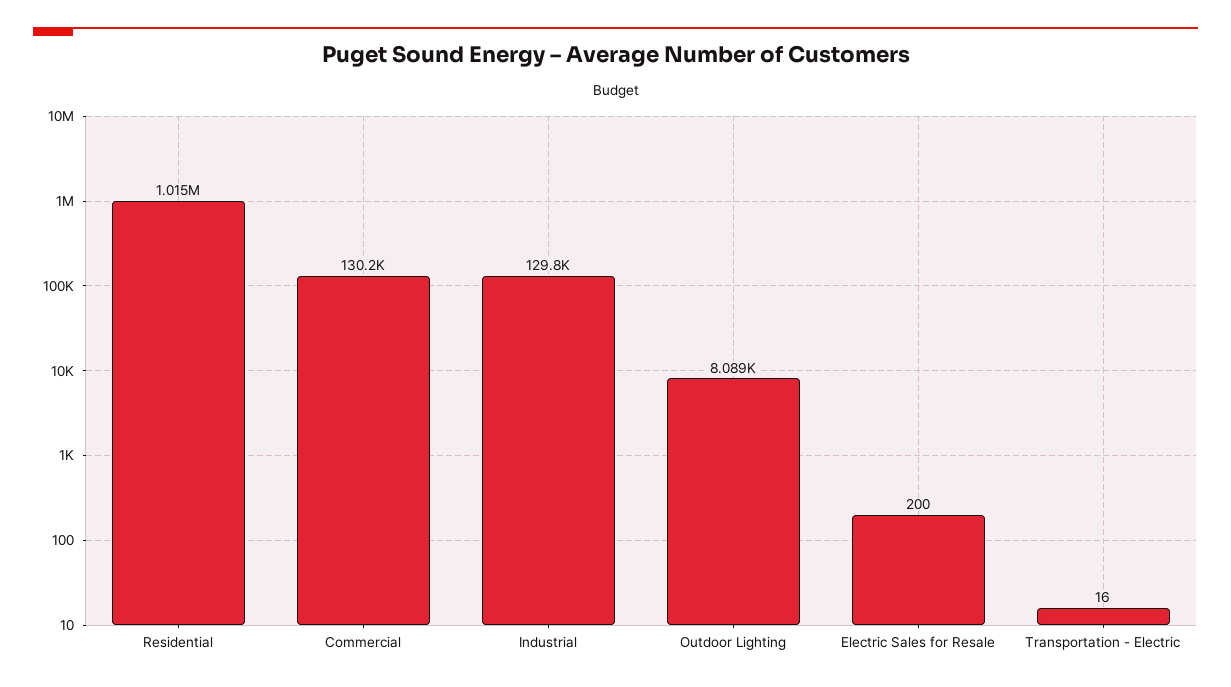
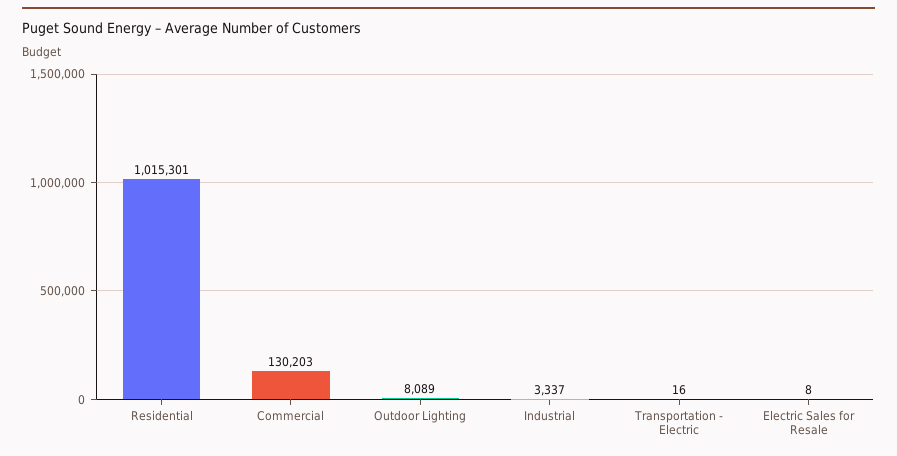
  {
    "Residential": 1015301,
    "Commercial": 130203,
-   "Industrial": 129800,
+   "Industrial": 3337,
    "Outdoor Lighting": 8089,
-   "Electric Sales for Resale": 200,
+   "Electric Sales for Resale": 8,
    "Transportation - Electric": 16
  }

